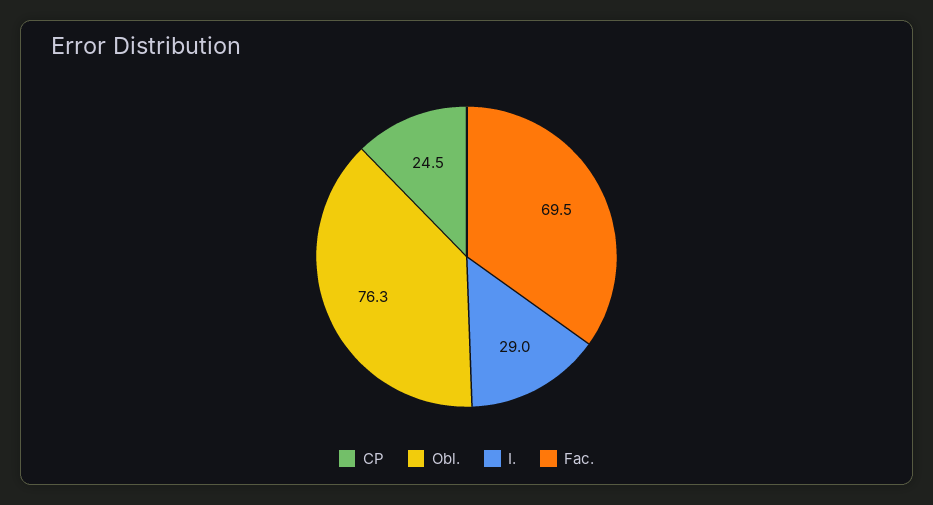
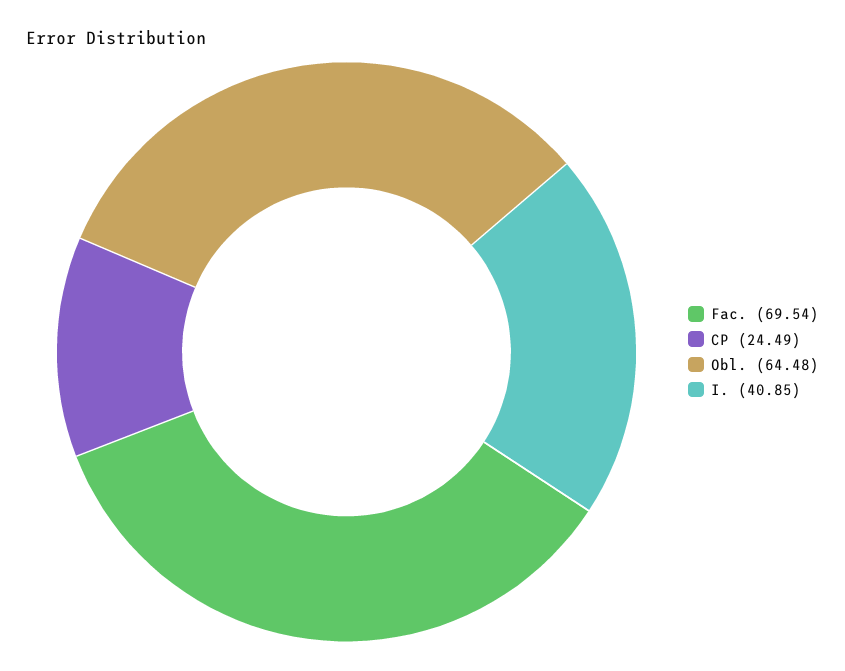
  {
    "CP": 24.49,
-   "Obl.": 76.3,
+   "Obl.": 64.48,
-   "I.": 29,
+   "I.": 40.85,
    "Fac.": 69.54
  }

